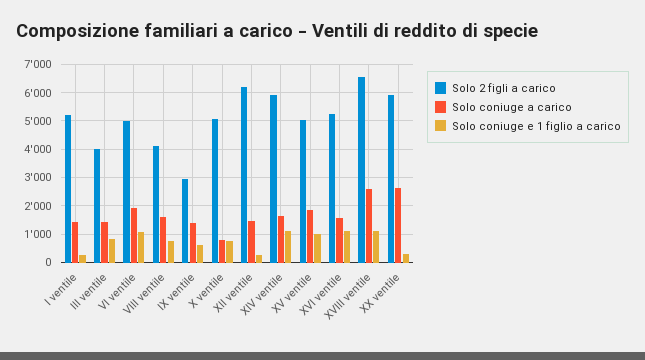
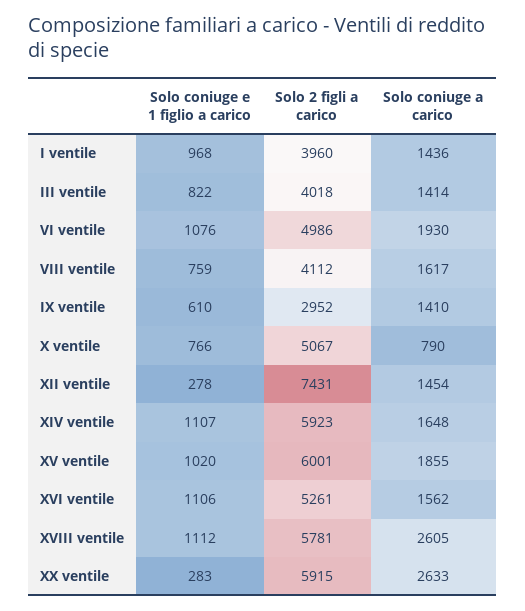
  {
    "Solo 2 figli a carico": {
-     "I ventile": 5250,
+     "I ventile": 3960,
      "III ventile": 4018,
      "VI ventile": 4986,
      "VIII ventile": 4112,
      "IX ventile": 2952,
      "X ventile": 5067,
-     "XII ventile": 6250,
+     "XII ventile": 7431,
      "XIV ventile": 5923,
-     "XV ventile": 5000,
+     "XV ventile": 6001,
      "XVI ventile": 5261,
-     "XVIII ventile": 6500,
+     "XVIII ventile": 5781,
      "XX ventile": 5915
    },
    "Solo coniuge a carico": {
      "I ventile": 1436,
      "III ventile": 1414,
      "VI ventile": 1930,
      "VIII ventile": 1617,
      "IX ventile": 1410,
      "X ventile": 790,
      "XII ventile": 1454,
      "XIV ventile": 1648,
      "XV ventile": 1855,
      "XVI ventile": 1562,
      "XVIII ventile": 2605,
      "XX ventile": 2633
    },
    "Solo coniuge e 1 figlio a carico": {
-     "I ventile": 250,
+     "I ventile": 968,
      "III ventile": 822,
      "VI ventile": 1076,
      "VIII ventile": 759,
      "IX ventile": 610,
      "X ventile": 766,
      "XII ventile": 278,
      "XIV ventile": 1107,
      "XV ventile": 1020,
      "XVI ventile": 1106,
      "XVIII ventile": 1112,
      "XX ventile": 283
    }
  }

